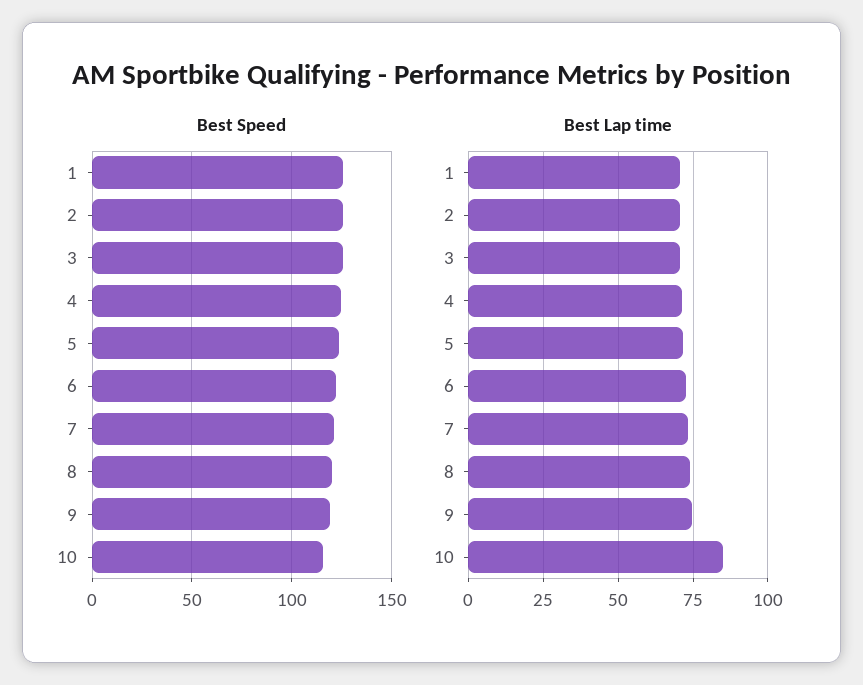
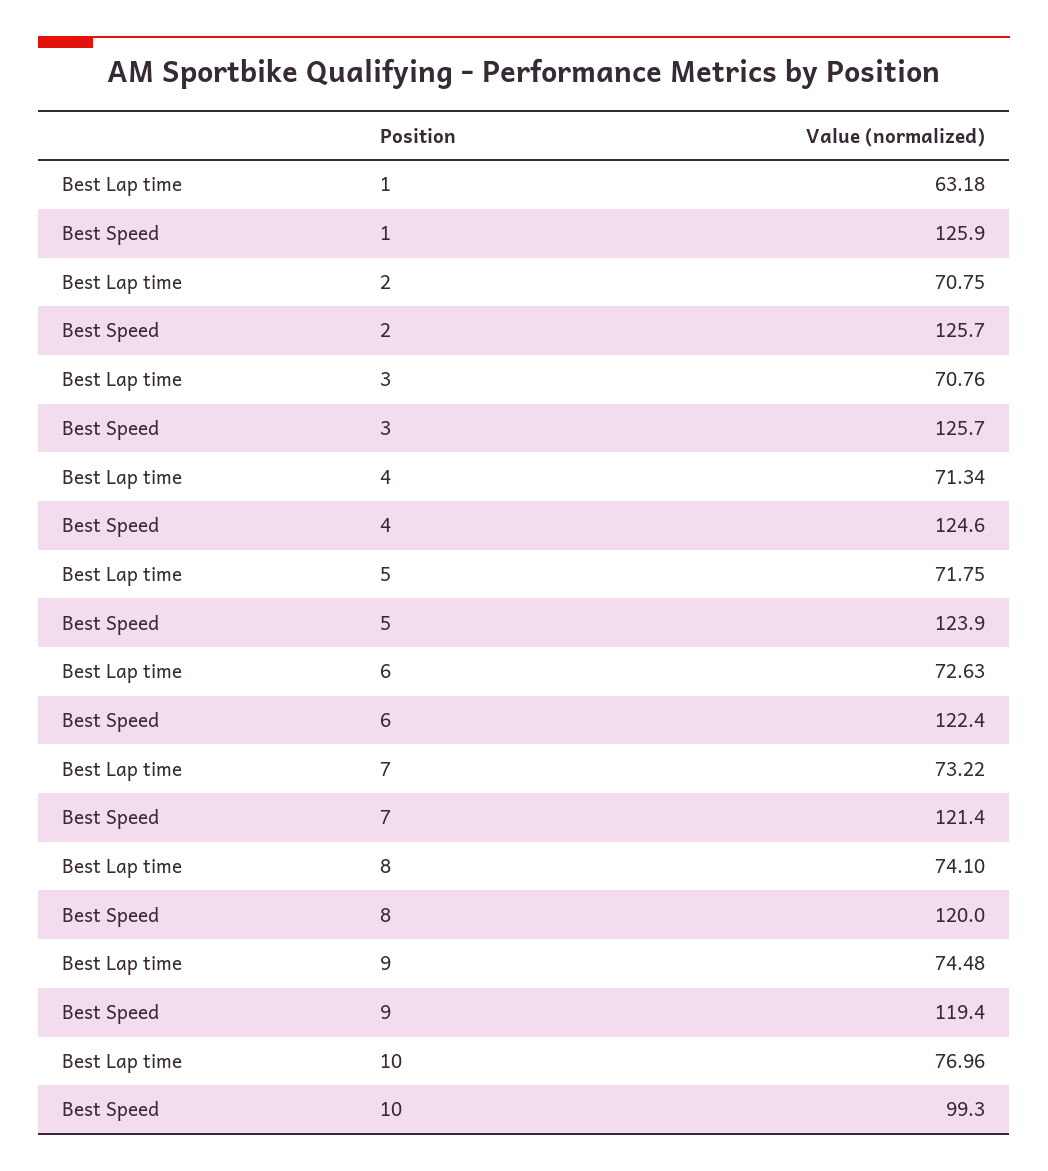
  {
    "Best Speed": {
      "1": 125.9,
      "2": 125.7,
      "3": 125.7,
      "4": 124.6,
      "5": 123.9,
      "6": 122.4,
      "7": 121.4,
      "8": 120,
      "9": 119.4,
-     "10": 115
+     "10": 99.3
    },
    "Best Lap time": {
-     "1": 70,
+     "1": 63.18,
      "2": 70.75,
      "3": 70.76,
      "4": 71.34,
      "5": 71.75,
      "6": 72.63,
      "7": 73.22,
      "8": 74.1,
      "9": 74.48,
-     "10": 85
+     "10": 76.96
    }
  }

